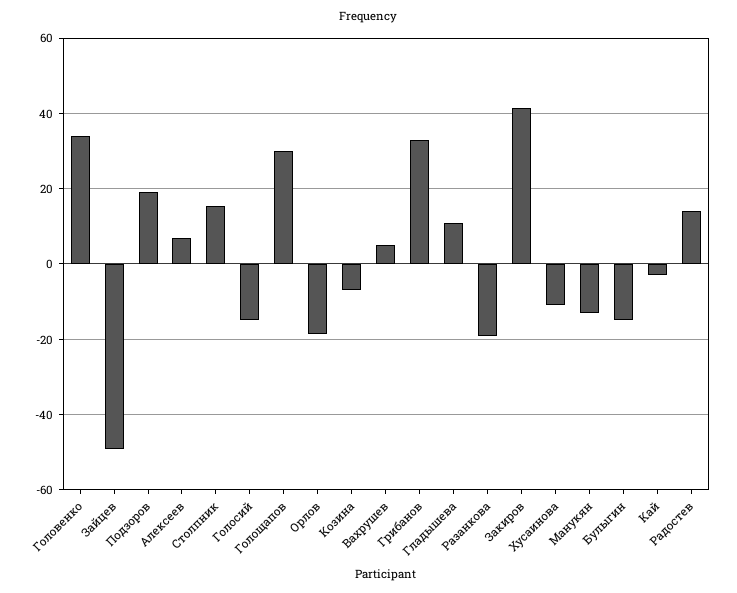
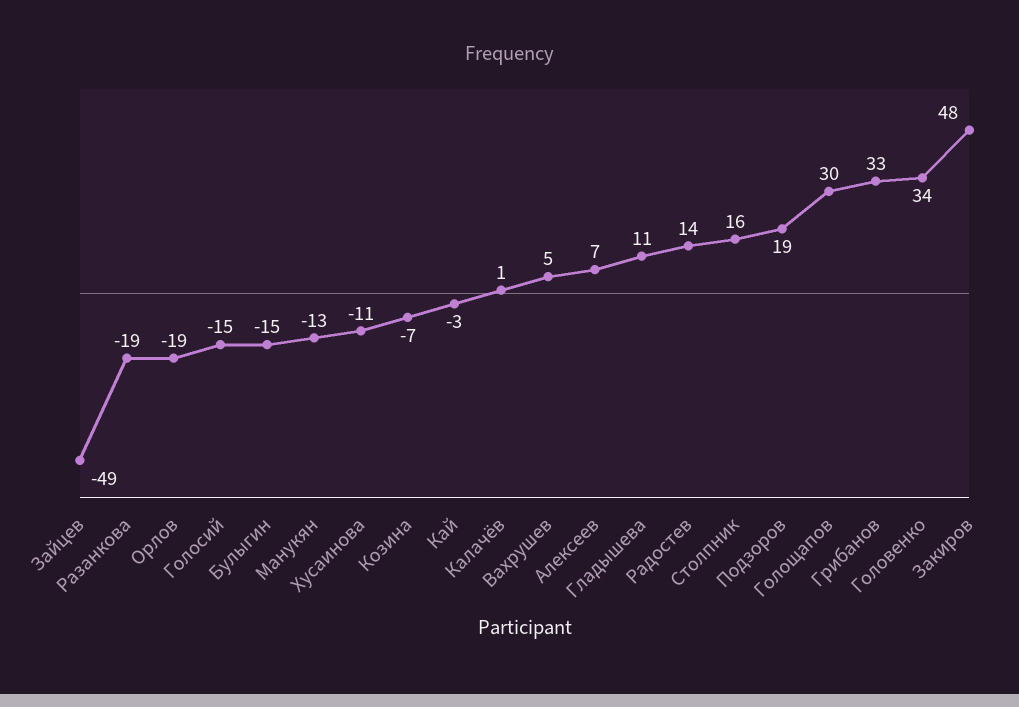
  {
    "Головенко": 34,
    "Зайцев": -49,
    "Подзоров": 19,
    "Алексеев": 7,
    "Столпник": 16,
    "Голосий": -15,
    "Голощапов": 30,
    "Орлов": -19,
    "Козина": -7,
    "Вахрушев": 5,
    "Грибанов": 33,
    "Гладышева": 11,
    "Разанкова": -19,
-   "Закиров": 42,
+   "Закиров": 48,
    "Хусаинова": -11,
    "Манукян": -13,
    "Булыгин": -15,
    "Кай": -3,
-   "Радостев": 14
+   "Радостев": 14,
+   "Калачёв": 1
  }

